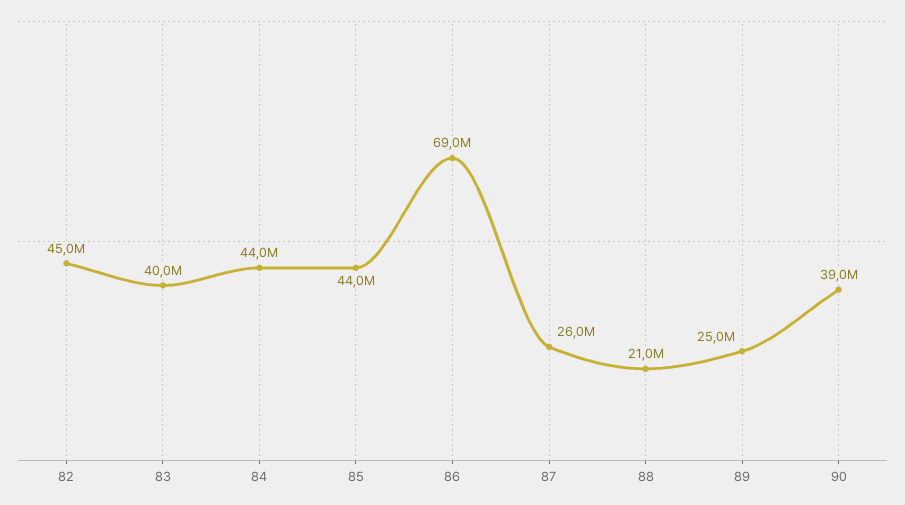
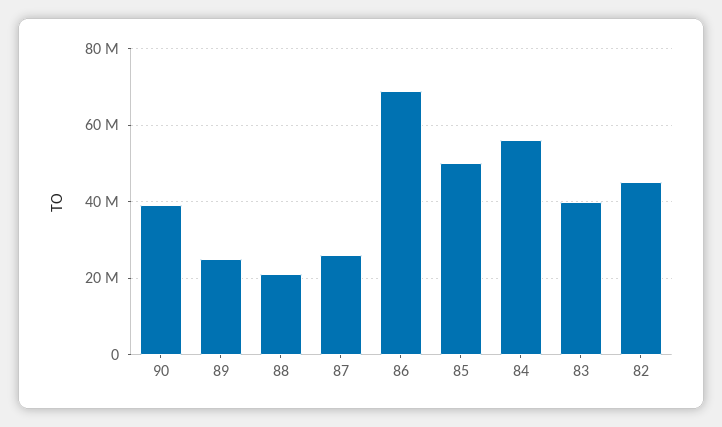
  {
    "82": 45000000,
    "83": 40000000,
-   "84": 44000000,
+   "84": 56000000,
-   "85": 44000000,
+   "85": 50000000,
    "86": 69000000,
    "87": 26000000,
    "88": 21000000,
    "89": 25000000,
    "90": 39000000
  }

